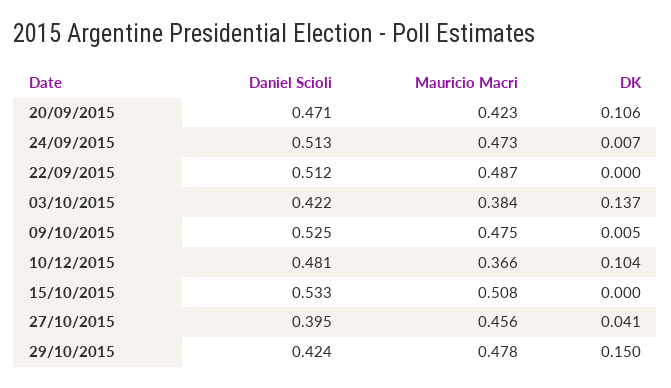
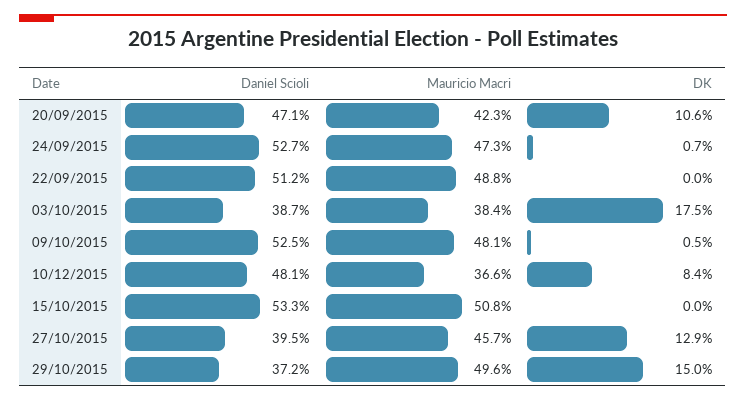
  {
    "Daniel Scioli": {
      "20/09/2015": 0.471,
-     "24/09/2015": 0.513,
+     "24/09/2015": 0.527,
      "22/09/2015": 0.512,
-     "03/10/2015": 0.422,
+     "03/10/2015": 0.387,
      "09/10/2015": 0.525,
      "10/12/2015": 0.481,
      "15/10/2015": 0.533,
      "27/10/2015": 0.395,
-     "29/10/2015": 0.424
+     "29/10/2015": 0.372
    },
    "Mauricio Macri": {
      "20/09/2015": 0.423,
      "24/09/2015": 0.473,
-     "22/09/2015": 0.487,
+     "22/09/2015": 0.488,
      "03/10/2015": 0.384,
-     "09/10/2015": 0.475,
+     "09/10/2015": 0.481,
      "10/12/2015": 0.366,
      "15/10/2015": 0.508,
-     "27/10/2015": 0.456,
+     "27/10/2015": 0.457,
-     "29/10/2015": 0.478
+     "29/10/2015": 0.496
    },
    "DK": {
      "20/09/2015": 0.106,
      "24/09/2015": 0.007,
      "22/09/2015": 0,
-     "03/10/2015": 0.137,
+     "03/10/2015": 0.175,
      "09/10/2015": 0.005,
-     "10/12/2015": 0.104,
+     "10/12/2015": 0.084,
      "15/10/2015": 0,
-     "27/10/2015": 0.041,
+     "27/10/2015": 0.129,
      "29/10/2015": 0.15
    }
  }

